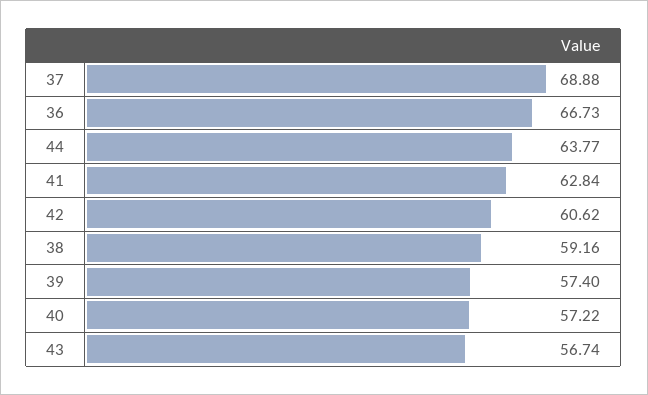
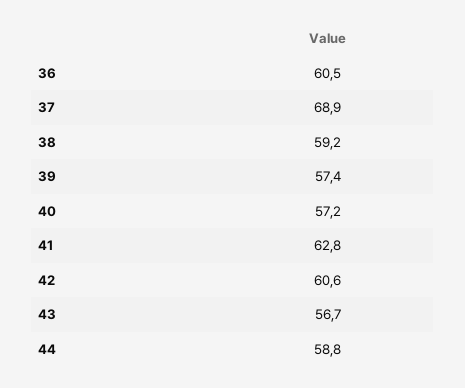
  {
    "37": 68.88,
-   "36": 66.73,
+   "36": 60.5,
-   "44": 63.77,
+   "44": 58.8,
    "41": 62.84,
    "42": 60.62,
    "38": 59.16,
    "39": 57.4,
    "40": 57.22,
    "43": 56.74
  }

